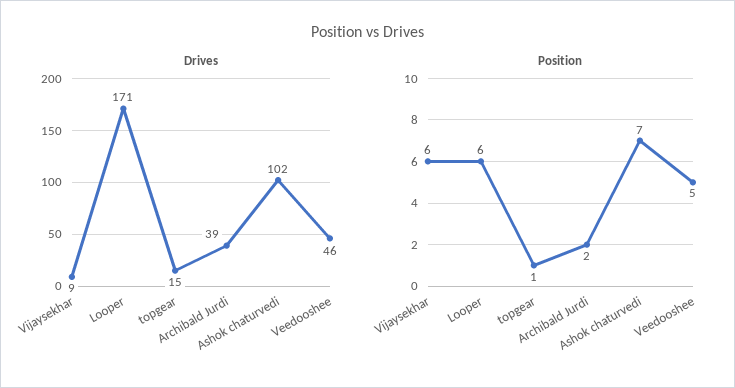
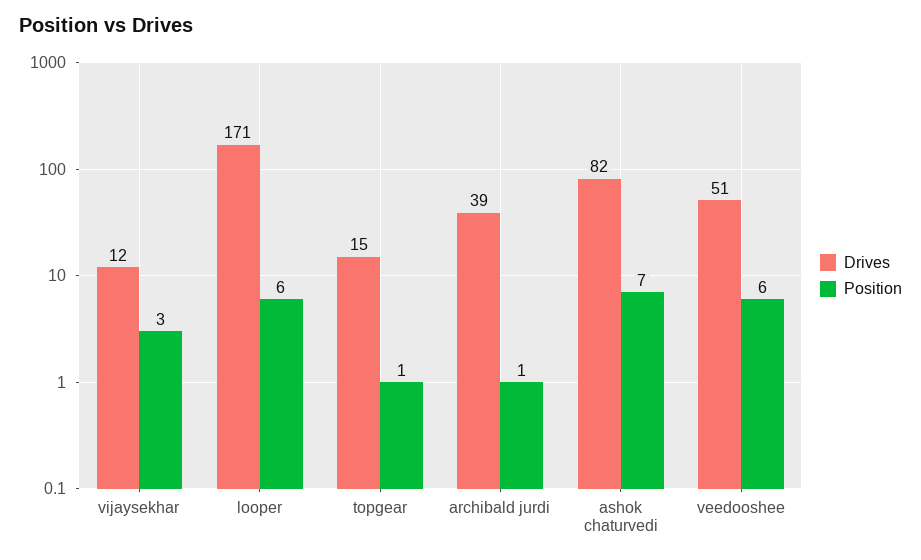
  {
    "Drives": {
-     "Vijaysekhar": 9,
+     "Vijaysekhar": 12,
      "Looper": 171,
      "topgear": 15,
      "Archibald Jurdi": 39,
-     "Ashok chaturvedi": 102,
+     "Ashok chaturvedi": 82,
-     "Veedooshee": 46
+     "Veedooshee": 51
    },
    "Position": {
-     "Vijaysekhar": 6,
+     "Vijaysekhar": 3,
      "Looper": 6,
      "topgear": 1,
-     "Archibald Jurdi": 2,
+     "Archibald Jurdi": 1,
      "Ashok chaturvedi": 7,
-     "Veedooshee": 5
+     "Veedooshee": 6
    }
  }

